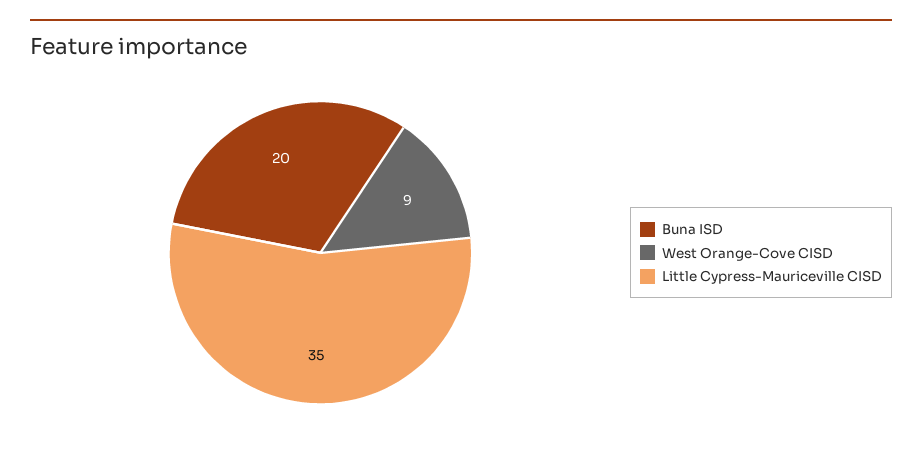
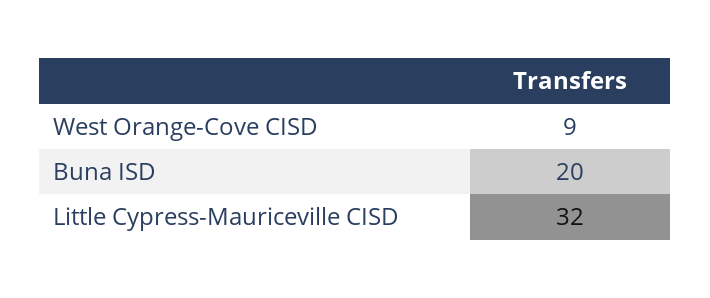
  {
    "Buna ISD": 20,
    "West Orange-Cove CISD": 9,
-   "Little Cypress-Mauriceville CISD": 35
+   "Little Cypress-Mauriceville CISD": 32
  }

